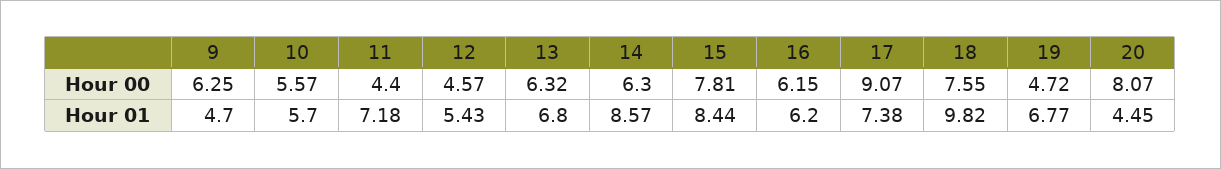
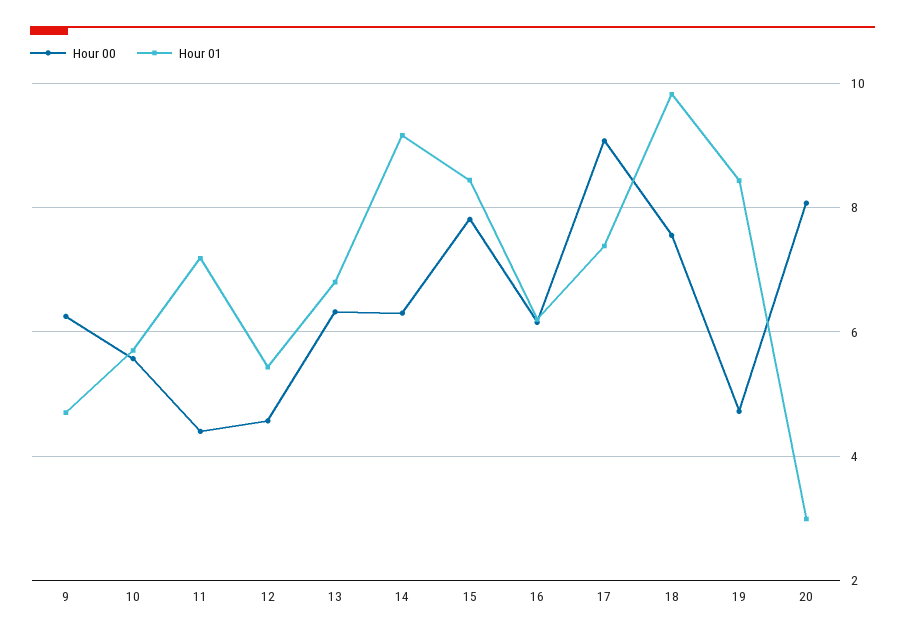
  {
    "Hour 00": {
      "9": 6.25,
      "10": 5.57,
      "11": 4.4,
      "12": 4.57,
      "13": 6.32,
      "14": 6.3,
      "15": 7.81,
      "16": 6.15,
      "17": 9.07,
      "18": 7.55,
      "19": 4.72,
      "20": 8.07
    },
    "Hour 01": {
      "9": 4.7,
      "10": 5.7,
      "11": 7.18,
      "12": 5.43,
      "13": 6.8,
-     "14": 8.57,
+     "14": 9.2,
      "15": 8.44,
      "16": 6.2,
      "17": 7.38,
      "18": 9.82,
-     "19": 6.77,
+     "19": 8.4,
-     "20": 4.45
+     "20": 3
    }
  }

